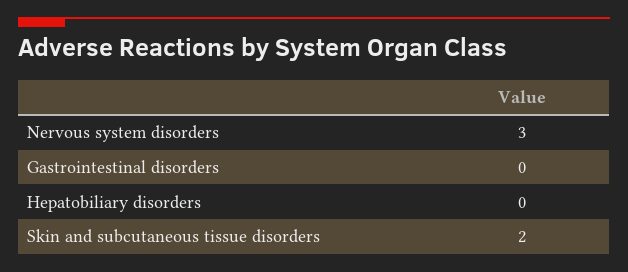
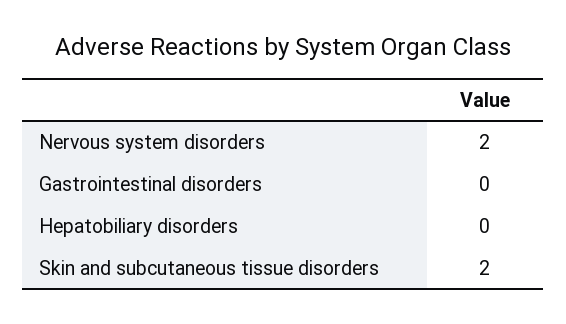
  {
-   "Nervous system disorders": 3,
+   "Nervous system disorders": 2,
    "Gastrointestinal disorders": 0,
    "Hepatobiliary disorders": 0,
    "Skin and subcutaneous tissue disorders": 2
  }

